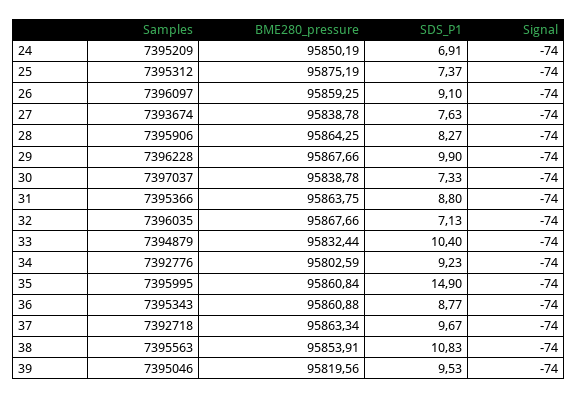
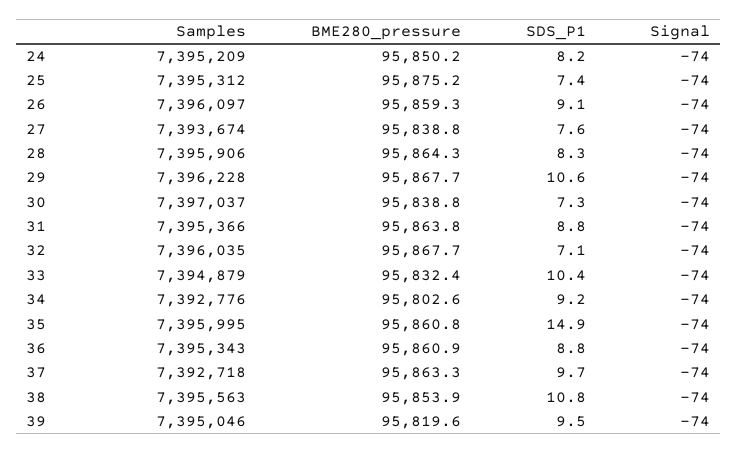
  {
    "Samples": {
      "24": 7395209,
      "25": 7395312,
      "26": 7396097,
      "27": 7393674,
      "28": 7395906,
      "29": 7396228,
      "30": 7397037,
      "31": 7395366,
      "32": 7396035,
      "33": 7394879,
      "34": 7392776,
      "35": 7395995,
      "36": 7395343,
      "37": 7392718,
      "38": 7395563,
      "39": 7395046
    },
    "BME280_pressure": {
      "24": 95850.19,
      "25": 95875.19,
      "26": 95859.25,
      "27": 95838.78,
      "28": 95864.25,
      "29": 95867.66,
      "30": 95838.78,
      "31": 95863.75,
      "32": 95867.66,
      "33": 95832.44,
      "34": 95802.59,
      "35": 95860.84,
      "36": 95860.88,
      "37": 95863.34,
      "38": 95853.91,
      "39": 95819.56
    },
    "SDS_P1": {
-     "24": 6.91,
+     "24": 8.2,
      "25": 7.37,
      "26": 9.1,
      "27": 7.63,
      "28": 8.27,
-     "29": 9.9,
+     "29": 10.6,
      "30": 7.33,
      "31": 8.8,
      "32": 7.13,
      "33": 10.4,
      "34": 9.23,
      "35": 14.9,
      "36": 8.77,
      "37": 9.67,
      "38": 10.83,
      "39": 9.53
    },
    "Signal": {
      "24": -74,
      "25": -74,
      "26": -74,
      "27": -74,
      "28": -74,
      "29": -74,
      "30": -74,
      "31": -74,
      "32": -74,
      "33": -74,
      "34": -74,
      "35": -74,
      "36": -74,
      "37": -74,
      "38": -74,
      "39": -74
    }
  }

